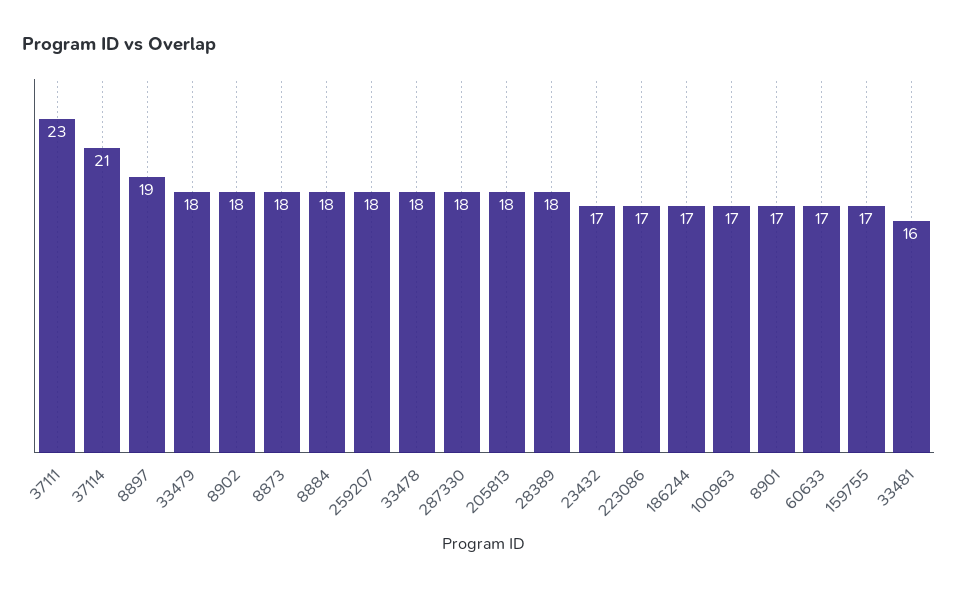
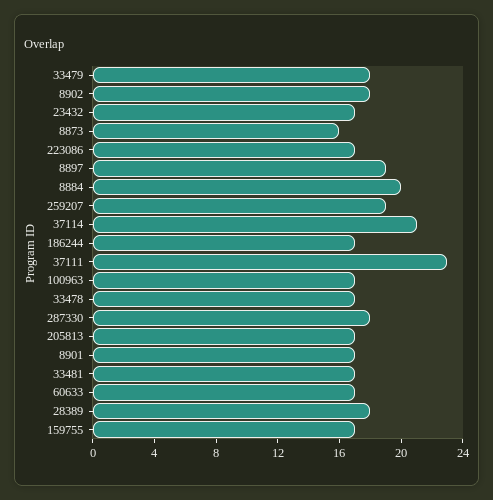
  {
    "37111": 23,
    "37114": 21,
    "8897": 19,
    "33479": 18,
    "8902": 18,
-   "8873": 18,
+   "8873": 16,
-   "8884": 18,
+   "8884": 20,
-   "259207": 18,
+   "259207": 19,
-   "33478": 18,
+   "33478": 17,
    "287330": 18,
-   "205813": 18,
+   "205813": 17,
    "28389": 18,
    "23432": 17,
    "223086": 17,
    "186244": 17,
    "100963": 17,
    "8901": 17,
    "60633": 17,
    "159755": 17,
-   "33481": 16
+   "33481": 17
  }

